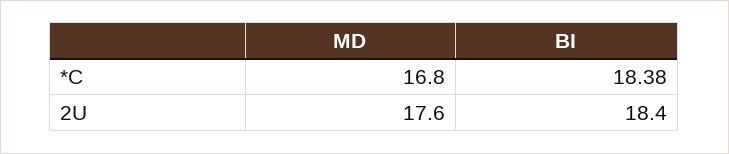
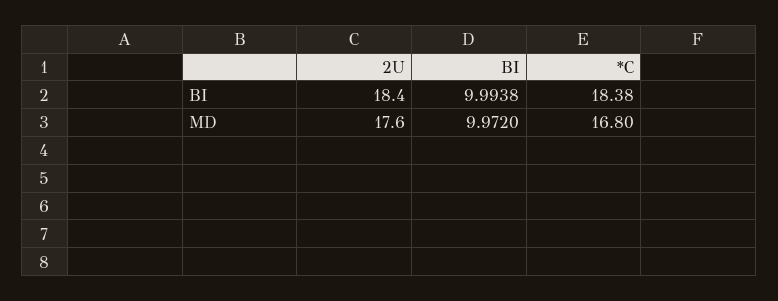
  {
    "MD": {
      "*C": 16.8,
-     "2U": 17.6
+     "2U": 17.6,
+     "BI": 9.972
    },
    "BI": {
      "*C": 18.38,
-     "2U": 18.4
+     "2U": 18.4,
+     "BI": 9.9938
    }
  }

